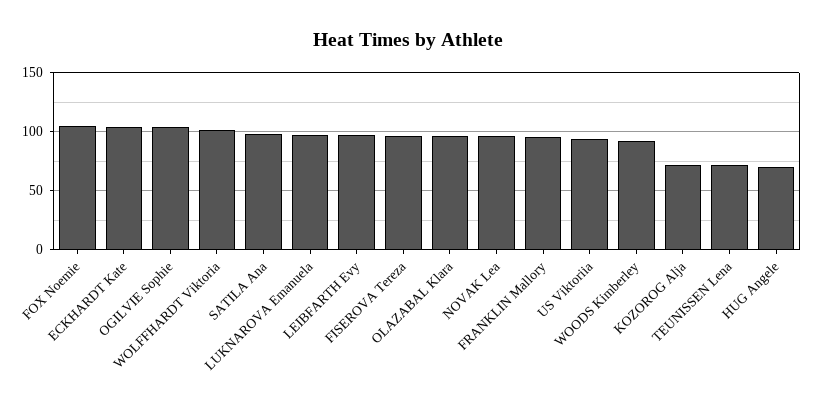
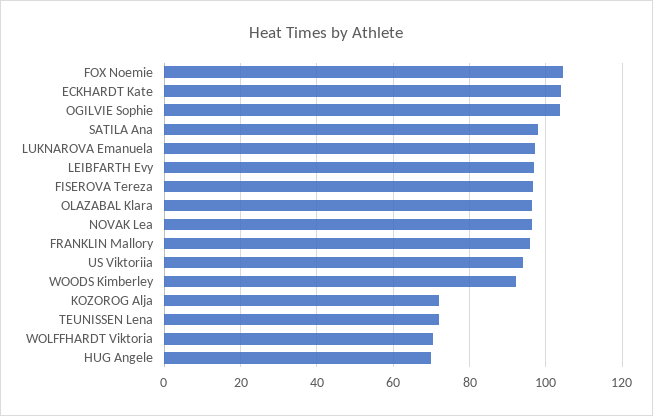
  {
    "FOX Noemie": 104,
    "ECKHARDT Kate": 104,
    "OGILVIE Sophie": 104,
-   "WOLFFHARDT Viktoria": 100,
+   "WOLFFHARDT Viktoria": 70,
    "SATILA Ana": 98,
    "LUKNAROVA Emanuela": 98,
    "LEIBFARTH Evy": 96,
    "FISEROVA Tereza": 96,
    "OLAZABAL Klara": 96,
    "NOVAK Lea": 96,
    "FRANKLIN Mallory": 96,
    "US Viktoriia": 94,
    "WOODS Kimberley": 92,
    "KOZOROG Alja": 72,
    "TEUNISSEN Lena": 72,
    "HUG Angele": 70
  }

